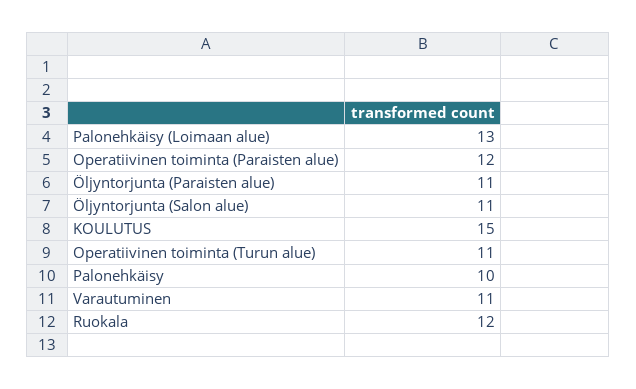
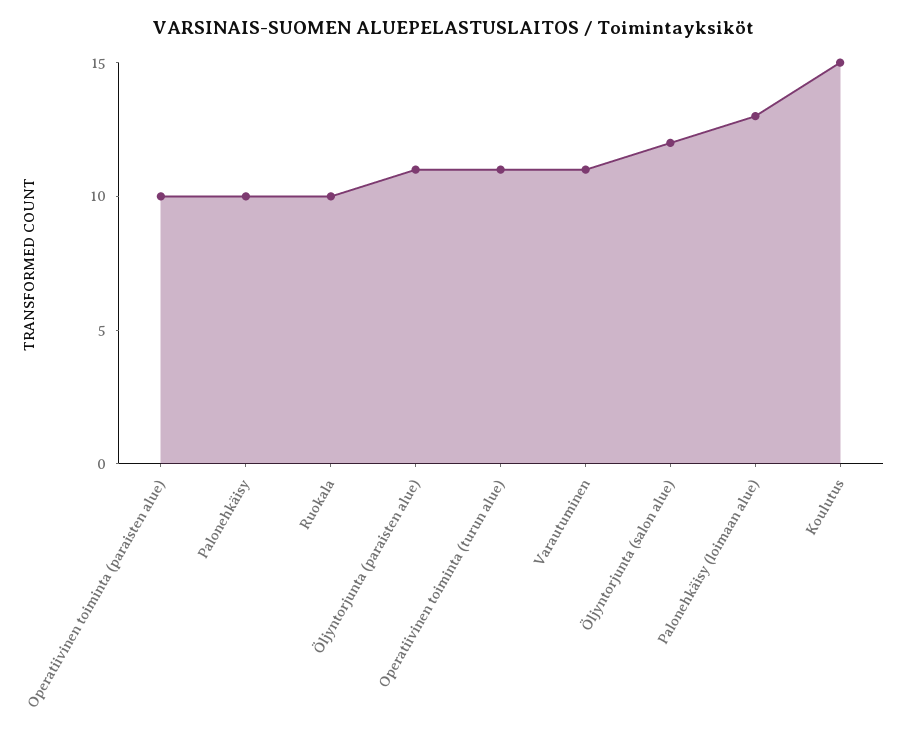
  {
    "Palonehkäisy (Loimaan alue)": 13,
-   "Operatiivinen toiminta (Paraisten alue)": 12,
+   "Operatiivinen toiminta (Paraisten alue)": 10,
    "Öljyntorjunta (Paraisten alue)": 11,
-   "Öljyntorjunta (Salon alue)": 11,
+   "Öljyntorjunta (Salon alue)": 12,
    "KOULUTUS": 15,
    "Operatiivinen toiminta (Turun alue)": 11,
    "Palonehkäisy": 10,
    "Varautuminen": 11,
-   "Ruokala": 12
+   "Ruokala": 10
  }

